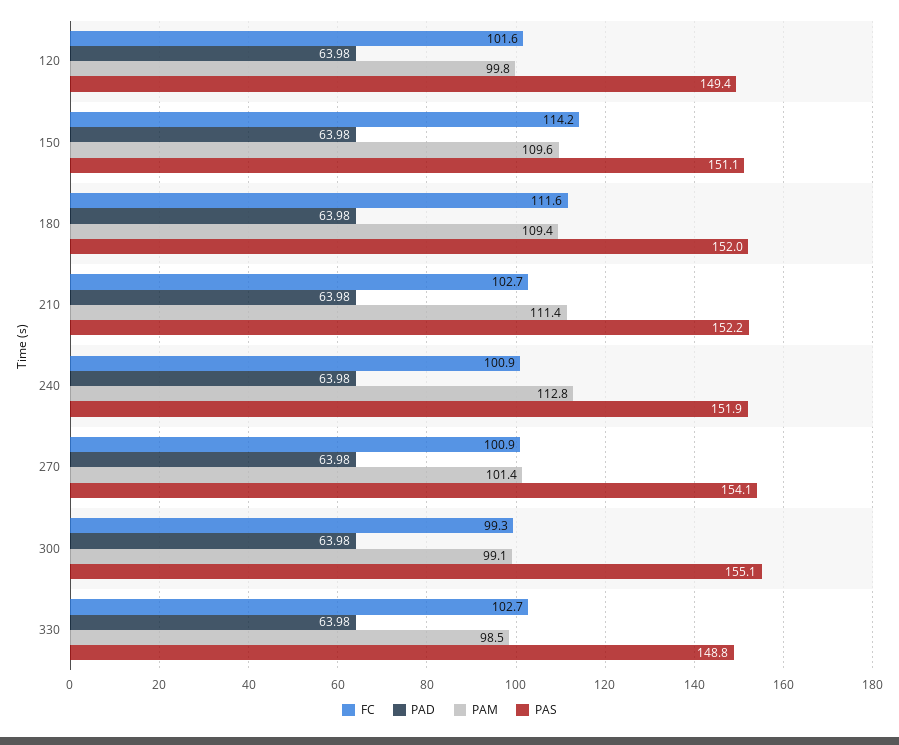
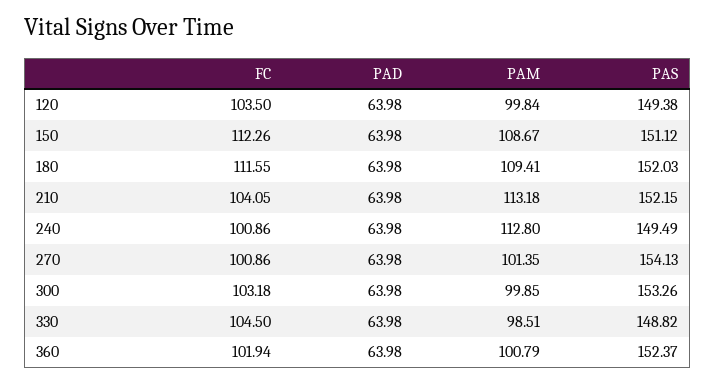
  {
    "FC": {
-     "120": 101.6,
+     "120": 103.5,
-     "150": 114.2,
+     "150": 112.26,
      "180": 111.55,
-     "210": 102.7,
+     "210": 104.05,
      "240": 100.86,
      "270": 100.86,
-     "300": 99.3,
+     "300": 103.18,
-     "330": 102.7
+     "330": 104.5,
+     "360": 101.94
    },
    "PAD": {
      "120": 63.98,
      "150": 63.98,
      "180": 63.98,
      "210": 63.98,
      "240": 63.98,
      "270": 63.98,
      "300": 63.98,
-     "330": 63.98
+     "330": 63.98,
+     "360": 63.98
    },
    "PAM": {
      "120": 99.84,
-     "150": 109.6,
+     "150": 108.67,
      "180": 109.41,
-     "210": 111.4,
+     "210": 113.18,
      "240": 112.8,
      "270": 101.35,
-     "300": 99.1,
+     "300": 99.85,
-     "330": 98.51
+     "330": 98.51,
+     "360": 100.79
    },
    "PAS": {
      "120": 149.38,
      "150": 151.12,
      "180": 152.03,
      "210": 152.15,
-     "240": 151.9,
+     "240": 149.49,
      "270": 154.13,
-     "300": 155.1,
+     "300": 153.26,
-     "330": 148.82
+     "330": 148.82,
+     "360": 152.37
    }
  }

